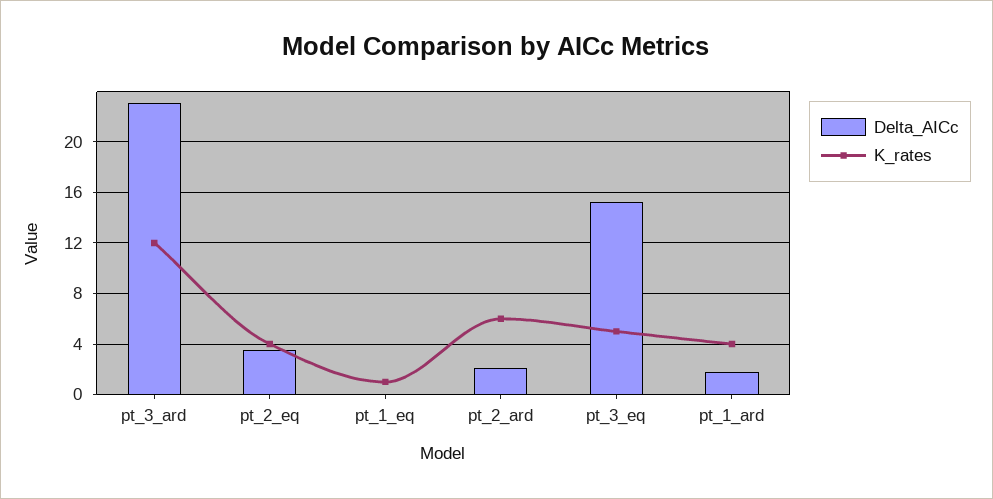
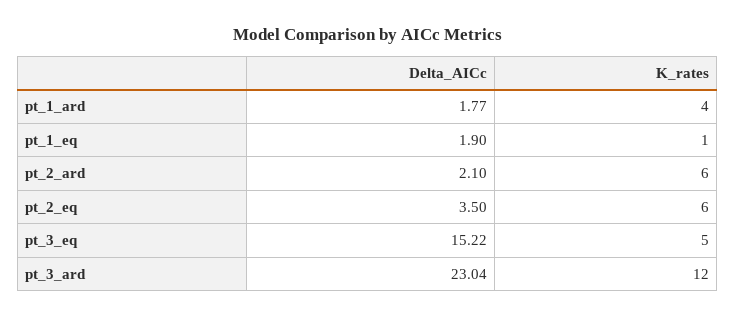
  {
    "Delta_AICc": {
      "pt_3_ard": 23.04,
      "pt_2_eq": 3.5,
-     "pt_1_eq": 0,
+     "pt_1_eq": 1.9,
      "pt_2_ard": 2.1,
      "pt_3_eq": 15.22,
      "pt_1_ard": 1.77
    },
    "K_rates": {
      "pt_3_ard": 12,
-     "pt_2_eq": 4,
+     "pt_2_eq": 6,
      "pt_1_eq": 1,
      "pt_2_ard": 6,
      "pt_3_eq": 5,
      "pt_1_ard": 4
    }
  }

